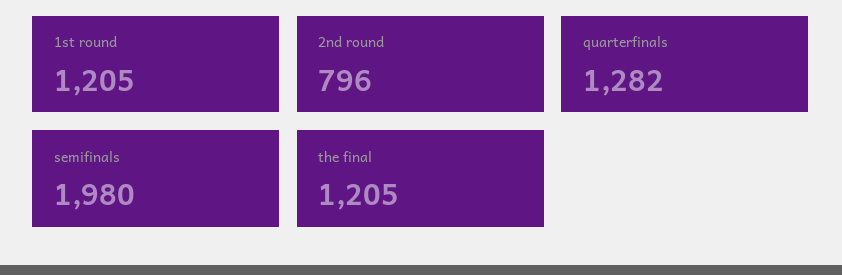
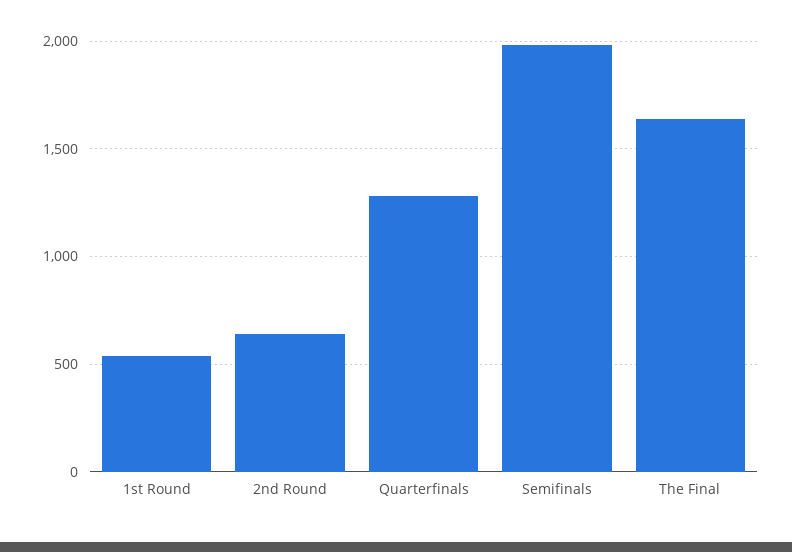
  {
-   "1st round": 1205,
+   "1st round": 550,
-   "2nd round": 796,
+   "2nd round": 650,
    "quarterfinals": 1282,
    "semifinals": 1980,
-   "the final": 1205
+   "the final": 1650
  }

